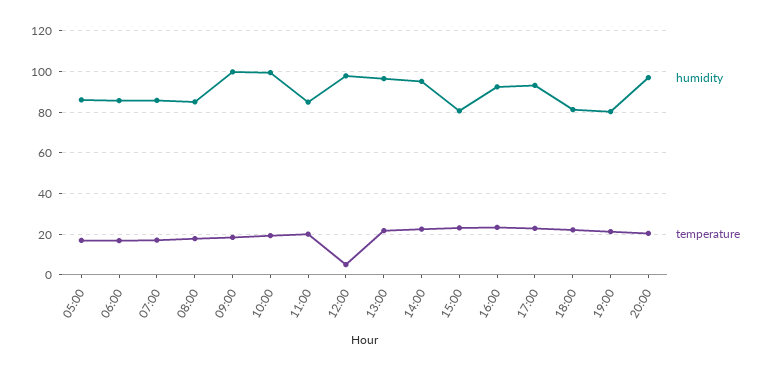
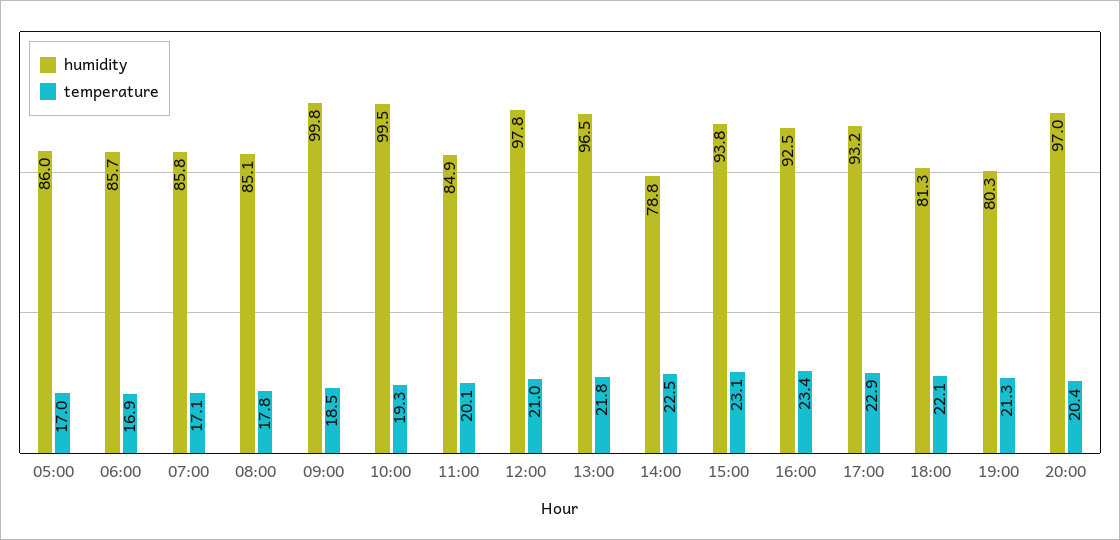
  {
    "humidity": {
      "05:00": 86,
      "06:00": 85.7,
      "07:00": 85.8,
      "08:00": 85.1,
      "09:00": 99.8,
      "10:00": 99.5,
      "11:00": 84.9,
      "12:00": 97.8,
      "13:00": 96.5,
-     "14:00": 95,
+     "14:00": 78.8,
-     "15:00": 80,
+     "15:00": 93.8,
      "16:00": 92.5,
      "17:00": 93.2,
      "18:00": 81.3,
      "19:00": 80.3,
      "20:00": 97
    },
    "temperature": {
      "05:00": 17,
      "06:00": 16.9,
      "07:00": 17.1,
      "08:00": 17.8,
      "09:00": 18.5,
      "10:00": 19.3,
      "11:00": 20.1,
-     "12:00": 5,
+     "12:00": 21,
      "13:00": 21.8,
      "14:00": 22.5,
      "15:00": 23.1,
      "16:00": 23.4,
      "17:00": 22.9,
      "18:00": 22.1,
      "19:00": 21.3,
      "20:00": 20.4
    }
  }

